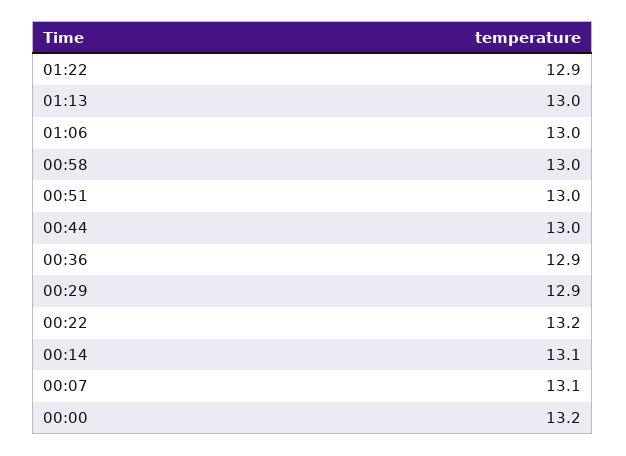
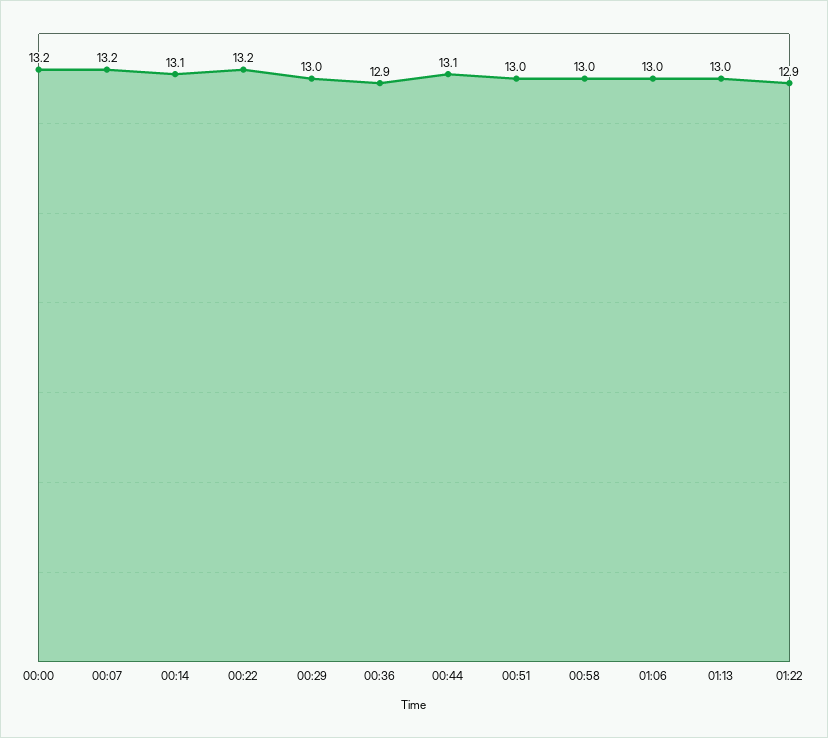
  {
    "01:22": 12.9,
    "01:13": 13,
    "01:06": 13,
    "00:58": 13,
    "00:51": 13,
-   "00:44": 13,
+   "00:44": 13.1,
    "00:36": 12.9,
-   "00:29": 12.9,
+   "00:29": 13,
    "00:22": 13.2,
    "00:14": 13.1,
-   "00:07": 13.1,
+   "00:07": 13.2,
    "00:00": 13.2
  }

